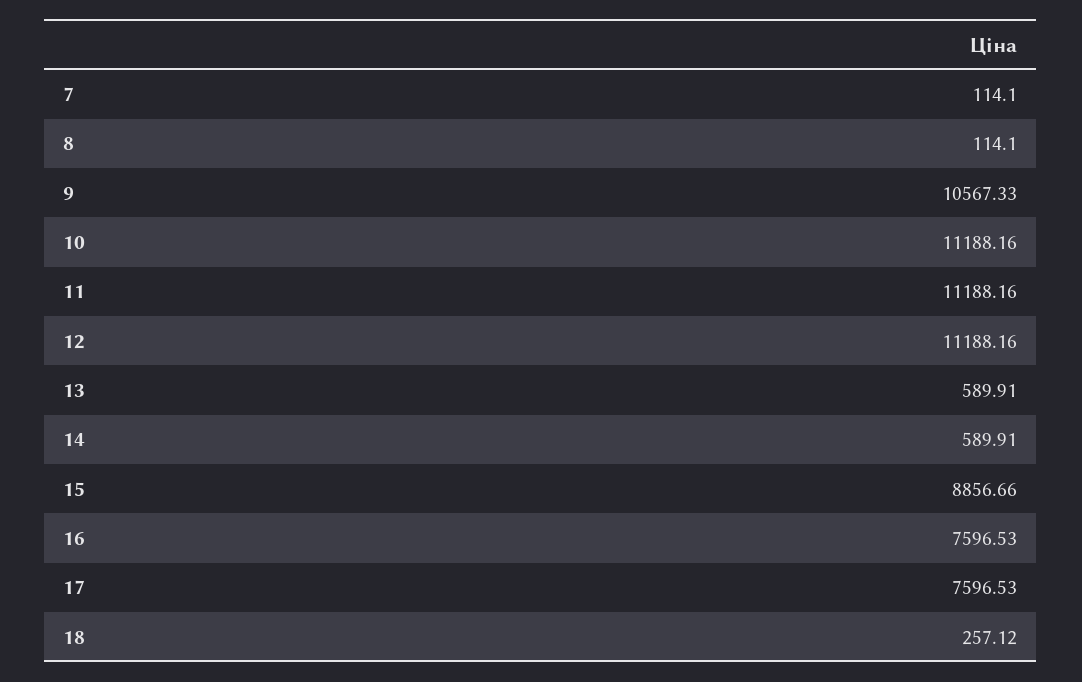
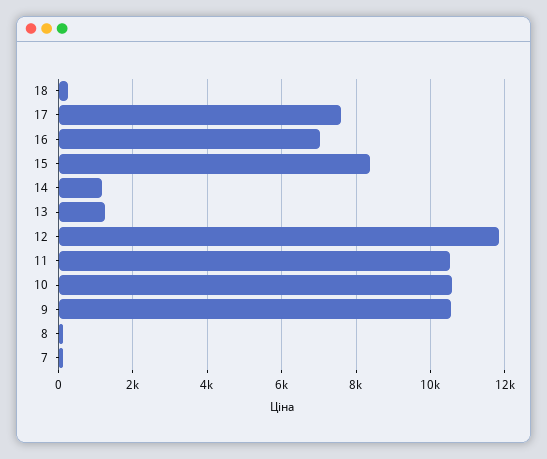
  {
    "7": 114.1,
    "8": 114.1,
    "9": 10567.33,
-   "10": 11188.16,
+   "10": 10600,
-   "11": 11188.16,
+   "11": 10600,
-   "12": 11188.16,
+   "12": 11800,
-   "13": 589.91,
+   "13": 1200,
-   "14": 589.91,
+   "14": 1200,
-   "15": 8856.66,
+   "15": 8400,
-   "16": 7596.53,
+   "16": 7000,
    "17": 7596.53,
    "18": 257.12
  }

